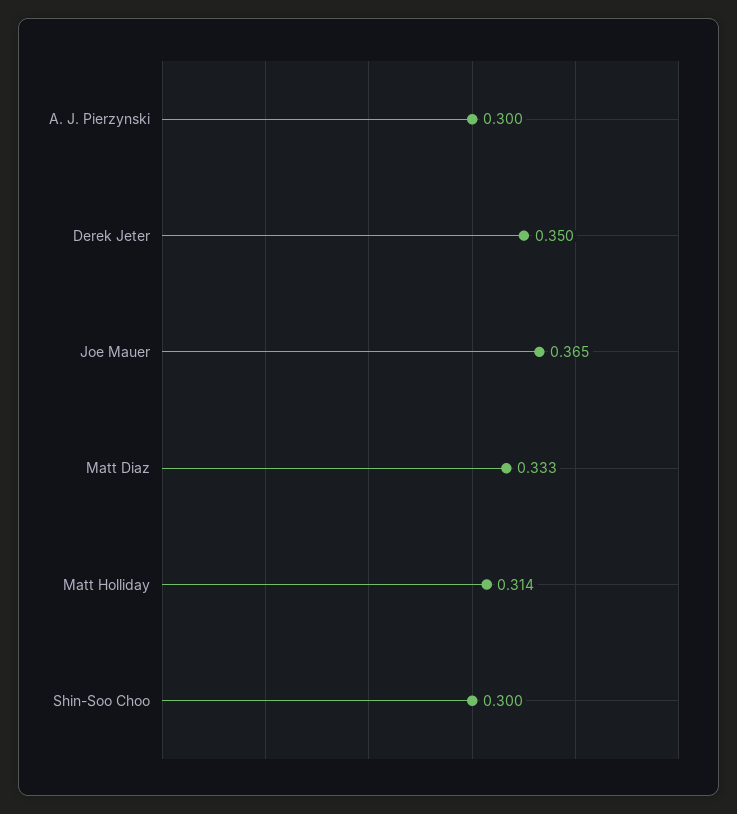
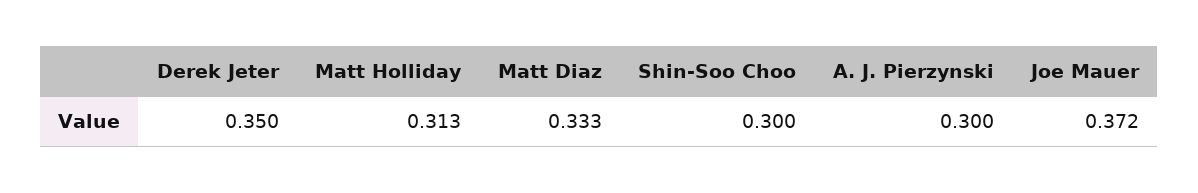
  {
    "A. J. Pierzynski": 0.3,
    "Derek Jeter": 0.35,
-   "Joe Mauer": 0.365,
+   "Joe Mauer": 0.372,
    "Matt Diaz": 0.333,
-   "Matt Holliday": 0.314,
+   "Matt Holliday": 0.313,
    "Shin-Soo Choo": 0.3
  }

